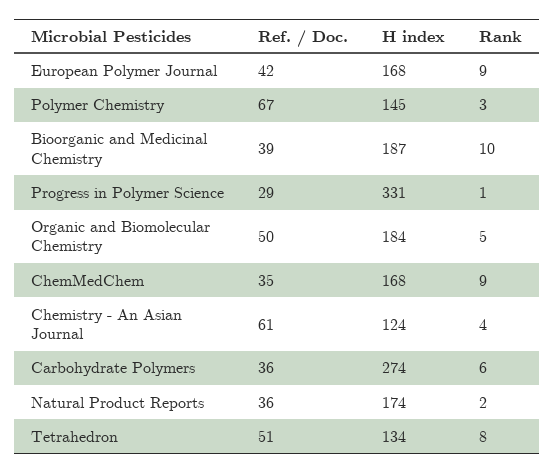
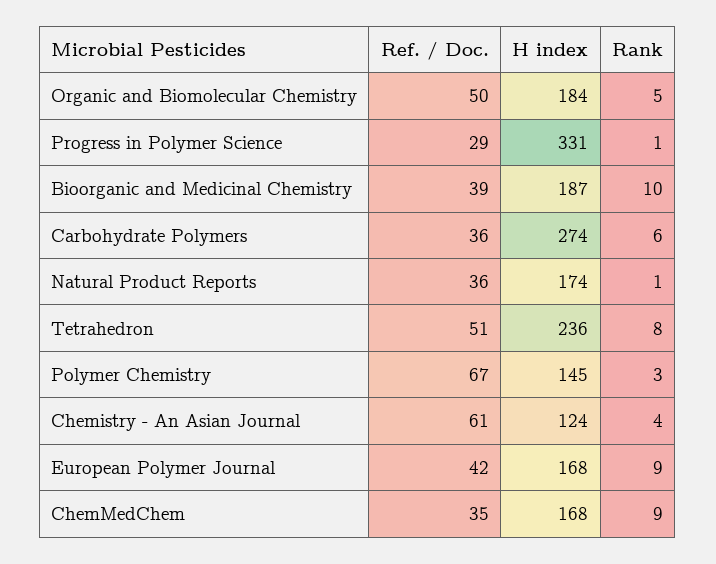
  {
    "Ref. / Doc.": {
      "European Polymer Journal": 42,
      "Polymer Chemistry": 67,
      "Bioorganic and Medicinal Chemistry": 39,
      "Progress in Polymer Science": 29,
      "Organic and Biomolecular Chemistry": 50,
      "ChemMedChem": 35,
      "Chemistry - An Asian Journal": 61,
      "Carbohydrate Polymers": 36,
      "Natural Product Reports": 36,
      "Tetrahedron": 51
    },
    "H index": {
      "European Polymer Journal": 168,
      "Polymer Chemistry": 145,
      "Bioorganic and Medicinal Chemistry": 187,
      "Progress in Polymer Science": 331,
      "Organic and Biomolecular Chemistry": 184,
      "ChemMedChem": 168,
      "Chemistry - An Asian Journal": 124,
      "Carbohydrate Polymers": 274,
      "Natural Product Reports": 174,
-     "Tetrahedron": 134
+     "Tetrahedron": 236
    },
    "Rank": {
      "European Polymer Journal": 9,
      "Polymer Chemistry": 3,
      "Bioorganic and Medicinal Chemistry": 10,
      "Progress in Polymer Science": 1,
      "Organic and Biomolecular Chemistry": 5,
      "ChemMedChem": 9,
      "Chemistry - An Asian Journal": 4,
      "Carbohydrate Polymers": 6,
-     "Natural Product Reports": 2,
+     "Natural Product Reports": 1,
      "Tetrahedron": 8
    }
  }

